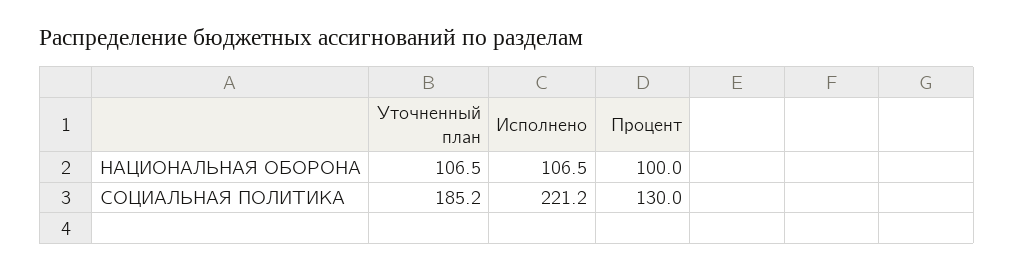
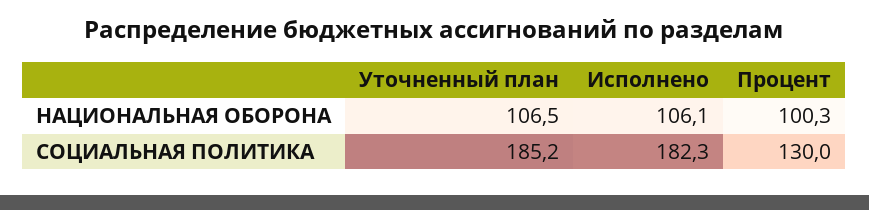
  {
    "Уточненный план": {
      "НАЦИОНАЛЬНАЯ ОБОРОНА": 106.5,
      "СОЦИАЛЬНАЯ ПОЛИТИКА": 185.2
    },
    "Исполнено": {
-     "НАЦИОНАЛЬНАЯ ОБОРОНА": 106.5,
+     "НАЦИОНАЛЬНАЯ ОБОРОНА": 106.1,
-     "СОЦИАЛЬНАЯ ПОЛИТИКА": 221.2
+     "СОЦИАЛЬНАЯ ПОЛИТИКА": 182.3
    },
    "Процент": {
-     "НАЦИОНАЛЬНАЯ ОБОРОНА": 100,
+     "НАЦИОНАЛЬНАЯ ОБОРОНА": 100.3,
      "СОЦИАЛЬНАЯ ПОЛИТИКА": 130
    }
  }

